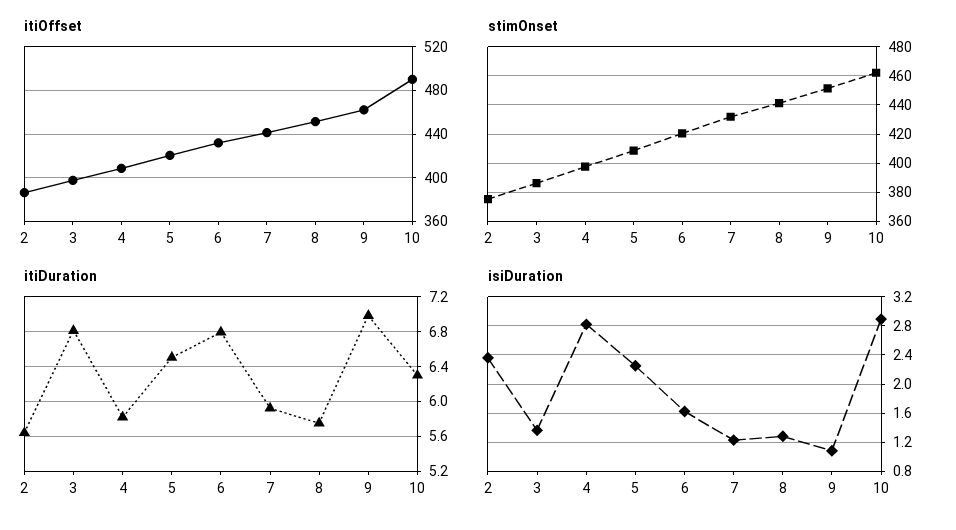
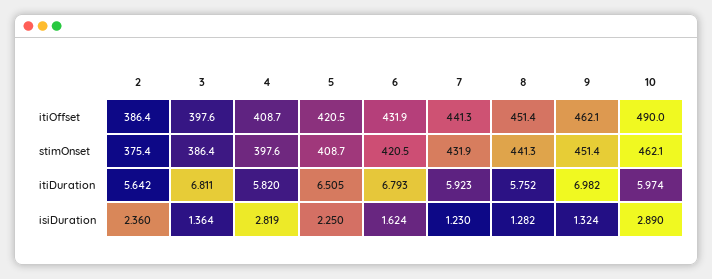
  {
    "itiOffset": {
      "2": 386.4,
      "3": 397.6,
      "4": 408.7,
      "5": 420.5,
      "6": 431.9,
      "7": 441.3,
      "8": 451.4,
      "9": 462.1,
      "10": 490
    },
    "stimOnset": {
      "2": 375.4,
      "3": 386.4,
      "4": 397.6,
      "5": 408.7,
      "6": 420.5,
      "7": 431.9,
      "8": 441.3,
      "9": 451.4,
      "10": 462.1
    },
    "itiDuration": {
      "2": 5.642,
      "3": 6.811,
      "4": 5.82,
      "5": 6.505,
      "6": 6.793,
      "7": 5.923,
      "8": 5.752,
      "9": 6.982,
-     "10": 6.3
+     "10": 5.974
    },
    "isiDuration": {
      "2": 2.36,
      "3": 1.364,
      "4": 2.819,
      "5": 2.25,
      "6": 1.624,
      "7": 1.23,
      "8": 1.282,
-     "9": 1.1,
+     "9": 1.324,
      "10": 2.89
    }
  }

